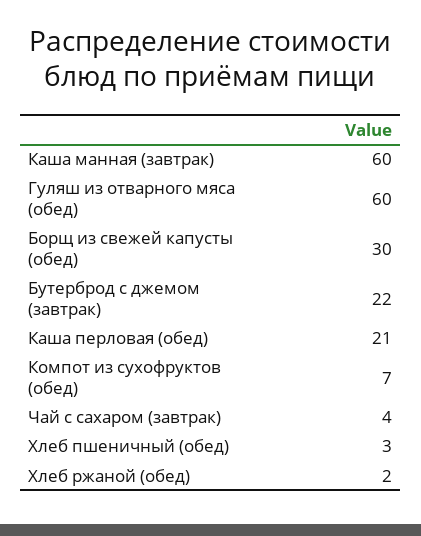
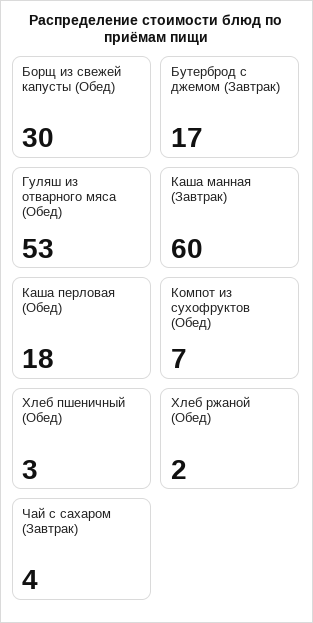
  {
    "Каша манная (завтрак)": 60,
-   "Гуляш из отварного мяса (обед)": 60,
+   "Гуляш из отварного мяса (обед)": 53,
    "Борщ из свежей капусты (обед)": 30,
-   "Бутерброд с джемом (завтрак)": 22,
+   "Бутерброд с джемом (завтрак)": 17,
-   "Каша перловая (обед)": 21,
+   "Каша перловая (обед)": 18,
    "Компот из сухофруктов (обед)": 7,
    "Чай с сахаром (завтрак)": 4,
    "Хлеб пшеничный (обед)": 3,
    "Хлеб ржаной (обед)": 2
  }

